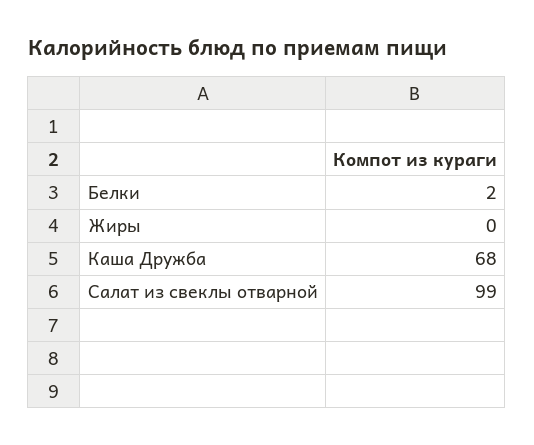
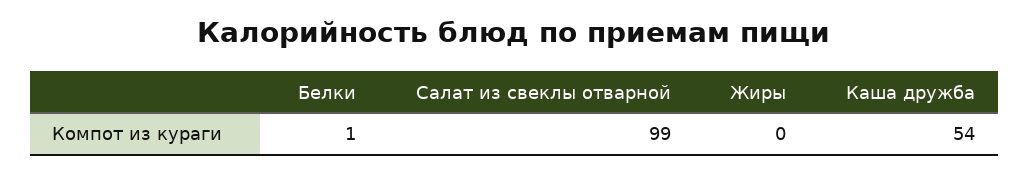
  {
-   "Белки": 2,
+   "Белки": 1,
    "Жиры": 0,
-   "Каша Дружба": 68,
+   "Каша Дружба": 54,
    "Салат из свеклы отварной": 99
  }

